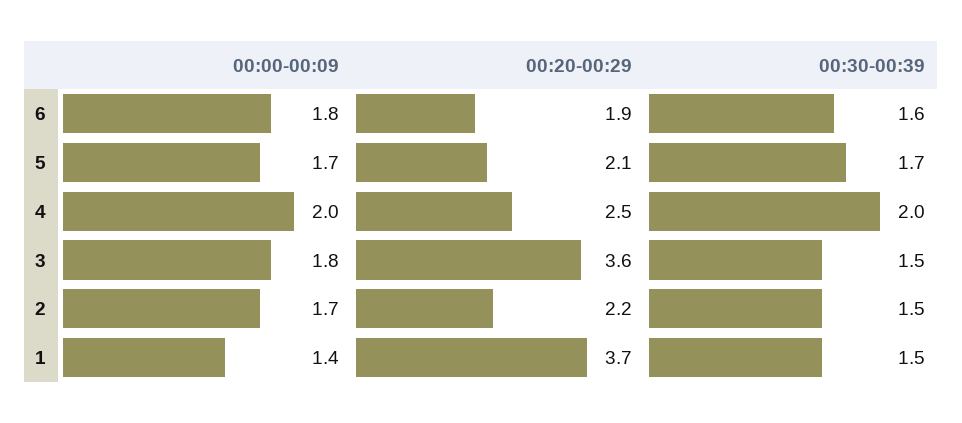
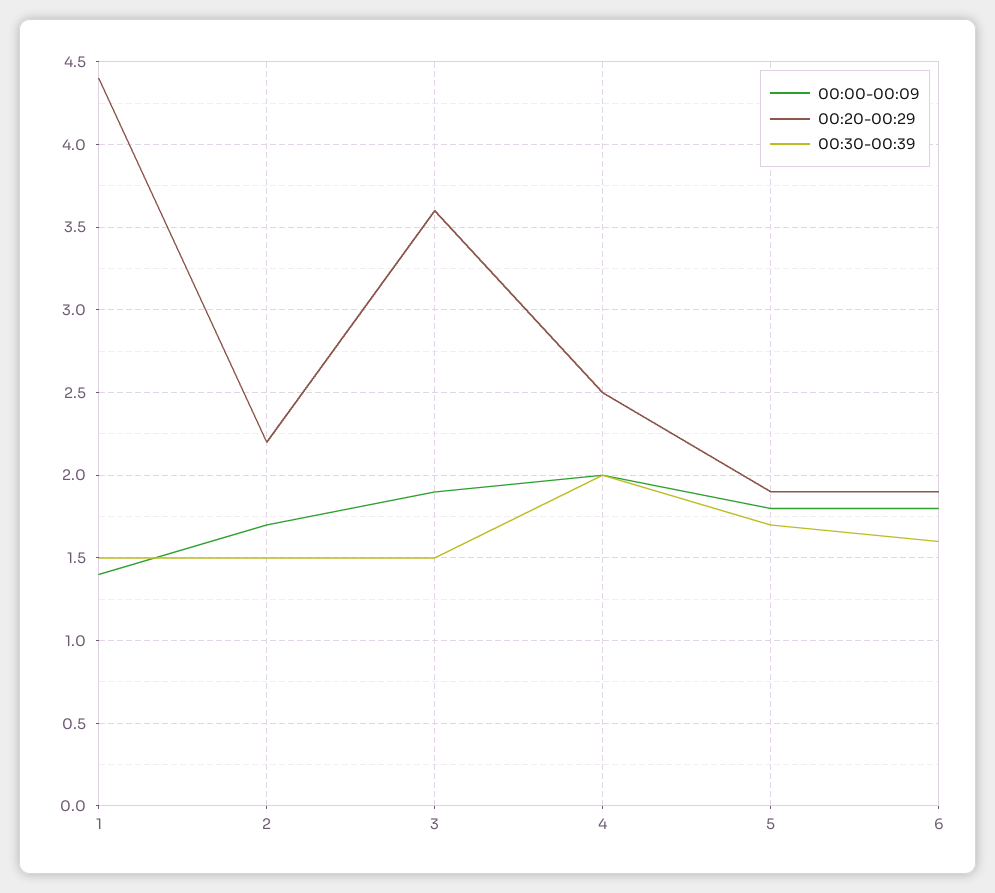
  {
    "00:00-00:09": {
      "6": 1.8,
-     "5": 1.7,
+     "5": 1.8,
      "4": 2,
-     "3": 1.8,
+     "3": 1.9,
      "2": 1.7,
      "1": 1.4
    },
    "00:20-00:29": {
      "6": 1.9,
-     "5": 2.1,
+     "5": 1.9,
      "4": 2.5,
      "3": 3.6,
      "2": 2.2,
-     "1": 3.7
+     "1": 4.4
    },
    "00:30-00:39": {
      "6": 1.6,
      "5": 1.7,
      "4": 2,
      "3": 1.5,
      "2": 1.5,
      "1": 1.5
    }
  }

